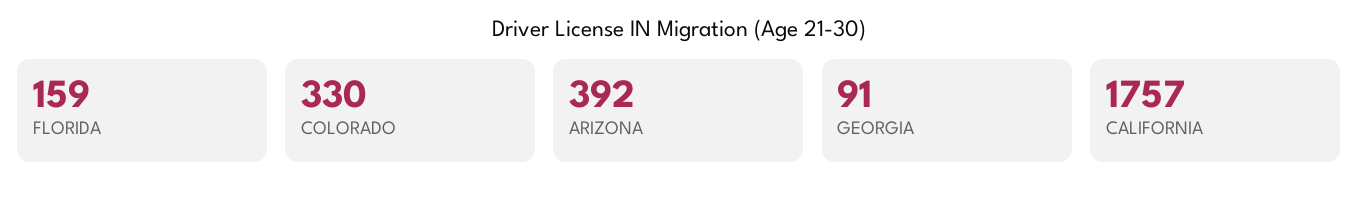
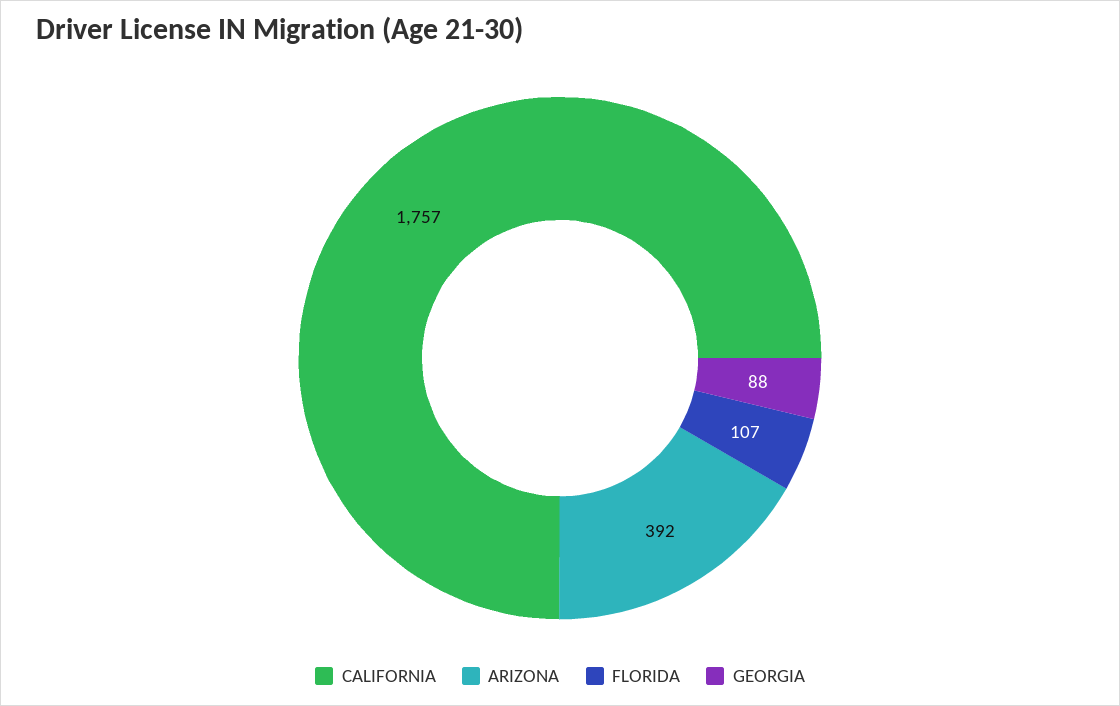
  {
-   "FLORIDA": 159,
+   "FLORIDA": 107,
-   "COLORADO": 330,
    "ARIZONA": 392,
-   "GEORGIA": 91,
+   "GEORGIA": 88,
    "CALIFORNIA": 1757
  }

